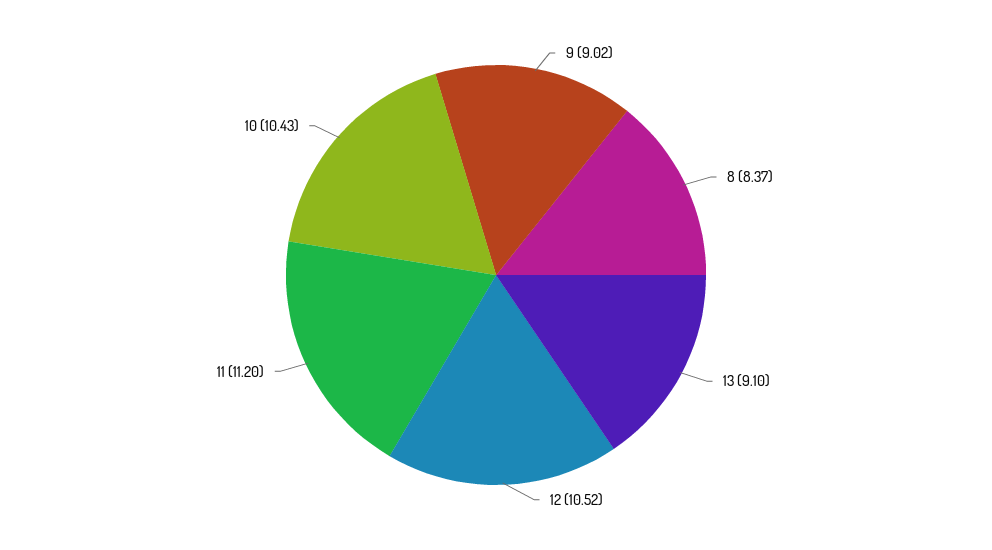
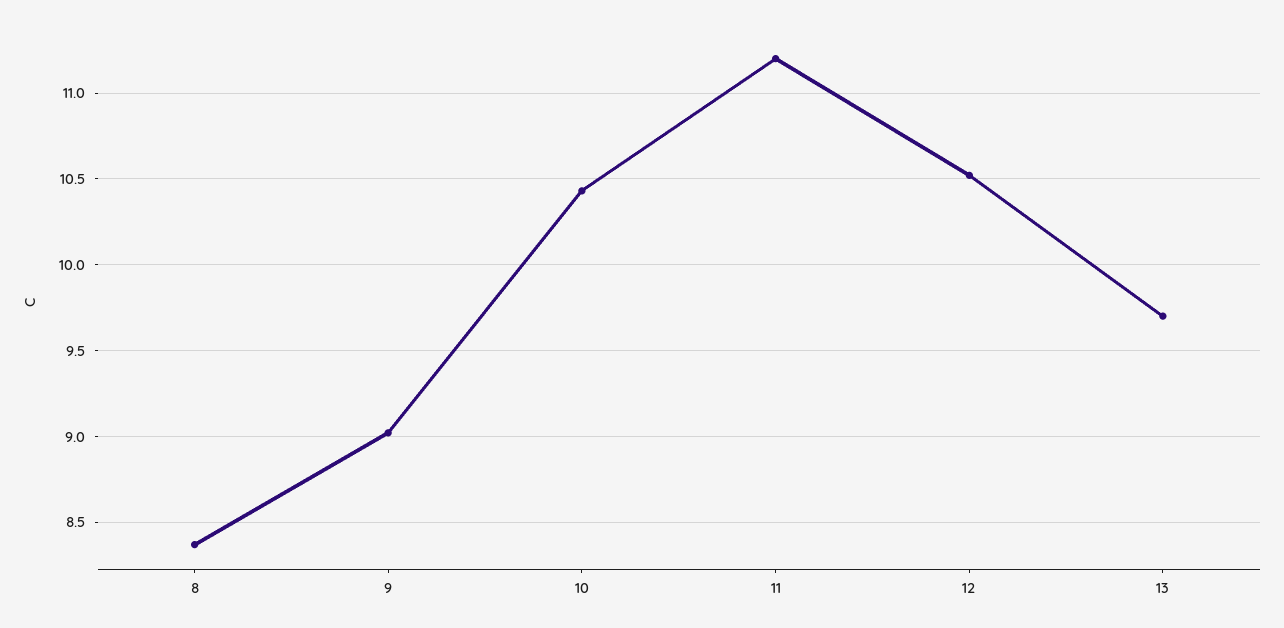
  {
    "9": 9.02,
    "8": 8.37,
-   "13": 9.1,
+   "13": 9.7,
    "12": 10.52,
    "11": 11.2,
    "10": 10.43
  }

